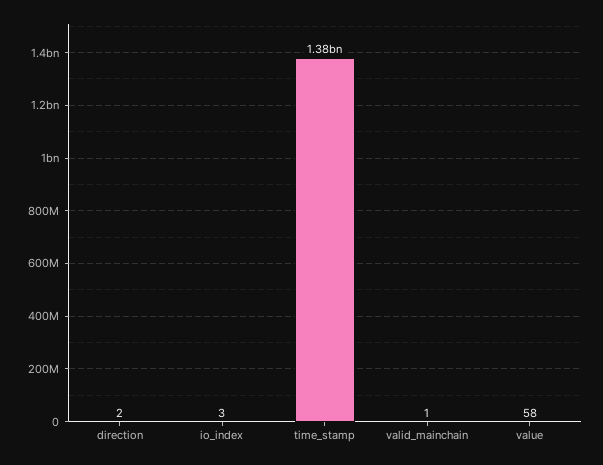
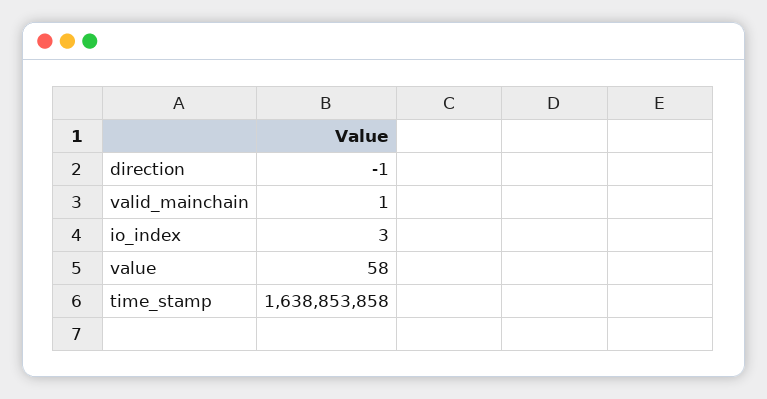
  {
-   "direction": 2,
+   "direction": -1,
    "io_index": 3,
-   "time_stamp": 1380000000,
+   "time_stamp": 1638853858,
    "valid_mainchain": 1,
    "value": 58
  }

